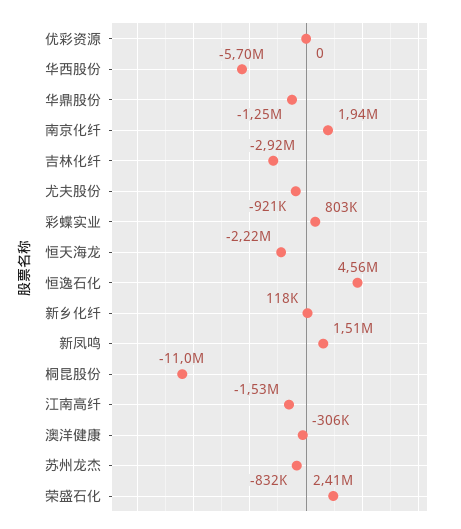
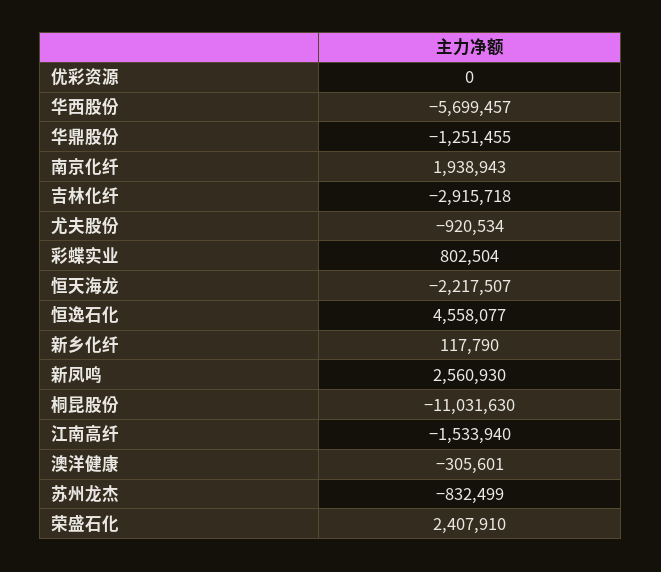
  {
    "优彩资源": 0,
    "华西股份": -5699457,
    "华鼎股份": -1251455,
    "南京化纤": 1938943,
    "吉林化纤": -2915718,
    "尤夫股份": -920534,
    "彩蝶实业": 802504,
    "恒天海龙": -2217507,
    "恒逸石化": 4558077,
    "新乡化纤": 117790,
-   "新凤鸣": 1510000,
+   "新凤鸣": 2560930,
    "桐昆股份": -11031630,
    "江南高纤": -1533940,
    "澳洋健康": -305601,
    "苏州龙杰": -832499,
    "荣盛石化": 2407910
  }

